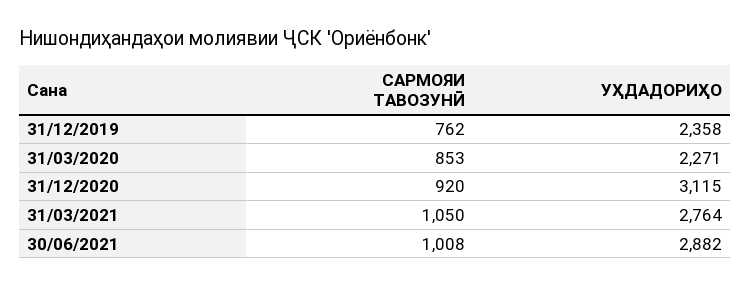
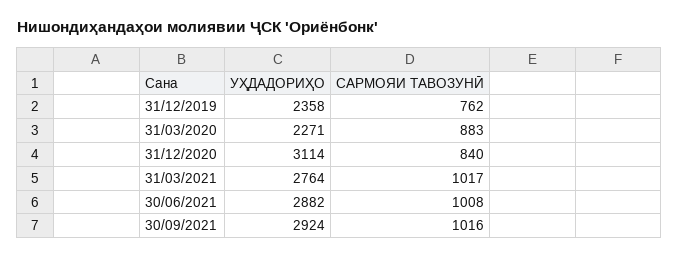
  {
    "САРМОЯИ ТАВОЗУНӢ": {
      "31/12/2019": 762,
-     "31/03/2020": 853,
+     "31/03/2020": 883,
-     "31/12/2020": 920,
+     "31/12/2020": 840,
-     "31/03/2021": 1050,
+     "31/03/2021": 1017,
-     "30/06/2021": 1008
+     "30/06/2021": 1008,
+     "30/09/2021": 1016
    },
    "УҲДАДОРИҲО": {
      "31/12/2019": 2358,
      "31/03/2020": 2271,
-     "31/12/2020": 3115,
+     "31/12/2020": 3114,
      "31/03/2021": 2764,
-     "30/06/2021": 2882
+     "30/06/2021": 2882,
+     "30/09/2021": 2924
    }
  }

